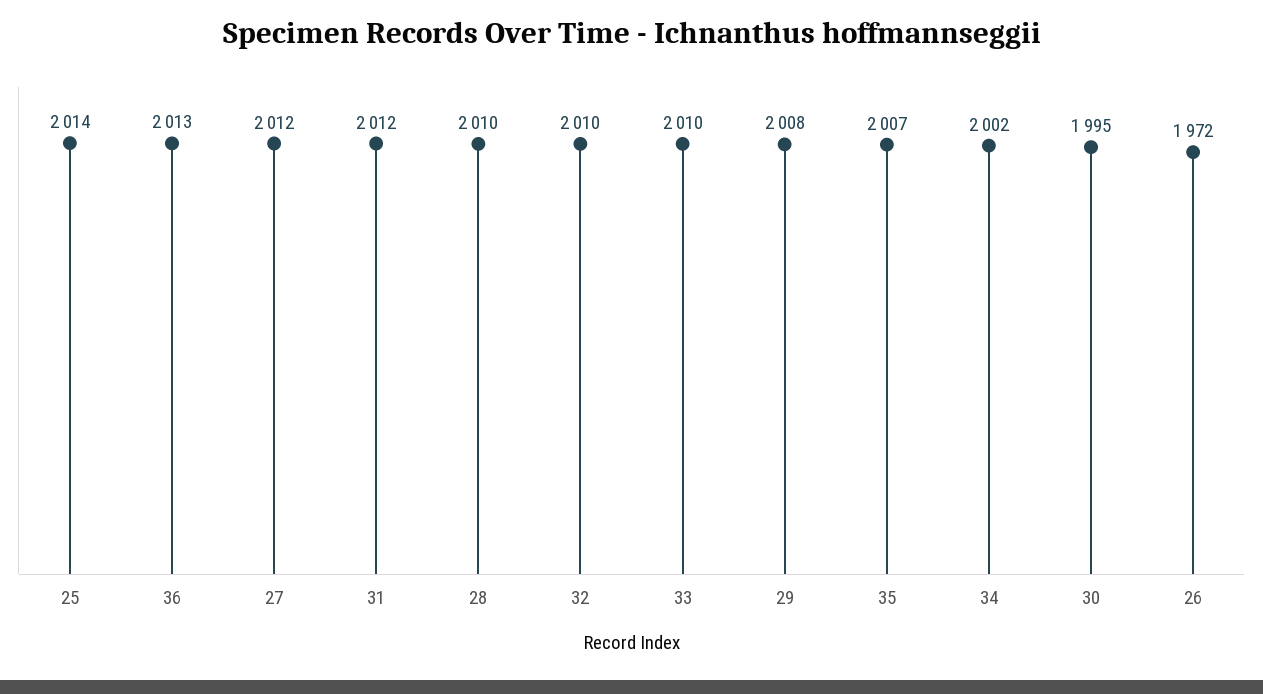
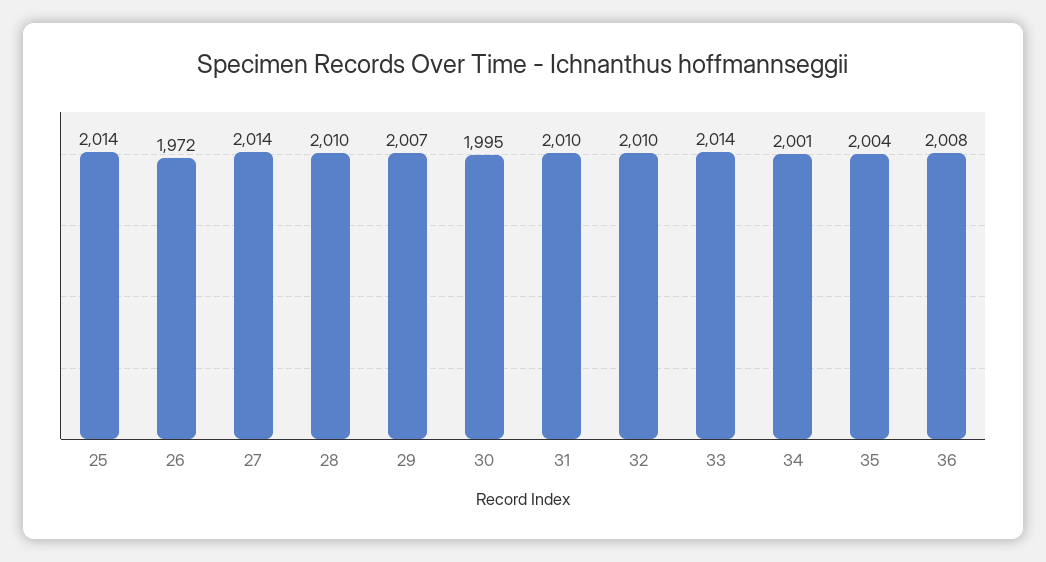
  {
    "25": 2014,
-   "36": 2013,
+   "36": 2008,
-   "27": 2012,
+   "27": 2014,
-   "31": 2012,
+   "31": 2010,
    "28": 2010,
    "32": 2010,
-   "33": 2010,
+   "33": 2014,
-   "29": 2008,
+   "29": 2007,
-   "35": 2007,
+   "35": 2004,
-   "34": 2002,
+   "34": 2001,
    "30": 1995,
    "26": 1972
  }

